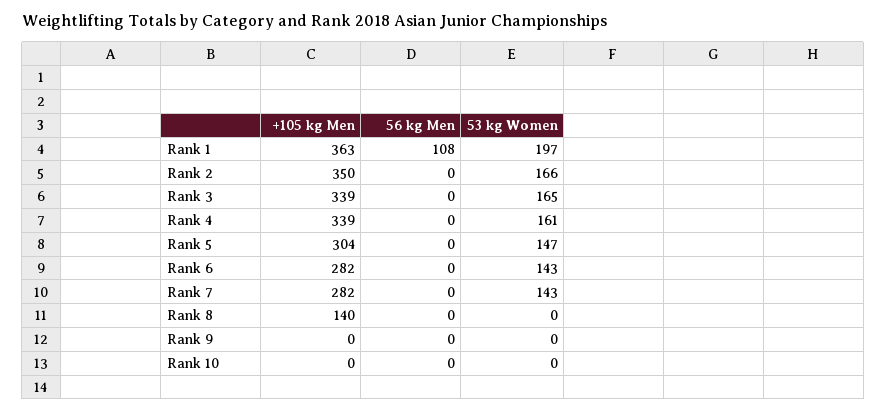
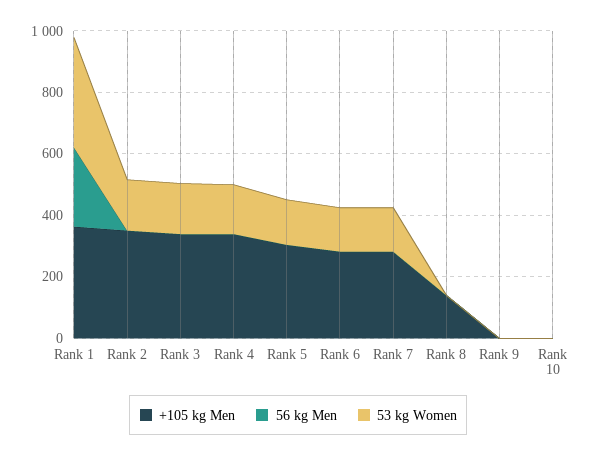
  {
    "+105 kg Men": {
      "Rank 1": 363,
      "Rank 2": 350,
      "Rank 3": 339,
      "Rank 4": 339,
      "Rank 5": 304,
      "Rank 6": 282,
      "Rank 7": 282,
      "Rank 8": 140,
      "Rank 9": 0,
      "Rank 10": 0
    },
    "56 kg Men": {
-     "Rank 1": 108,
+     "Rank 1": 250,
      "Rank 2": 0,
      "Rank 3": 0,
      "Rank 4": 0,
      "Rank 5": 0,
      "Rank 6": 0,
      "Rank 7": 0,
      "Rank 8": 0,
      "Rank 9": 0,
      "Rank 10": 0
    },
    "53 kg Women": {
-     "Rank 1": 197,
+     "Rank 1": 350,
      "Rank 2": 166,
      "Rank 3": 165,
      "Rank 4": 161,
      "Rank 5": 147,
      "Rank 6": 143,
      "Rank 7": 143,
      "Rank 8": 0,
      "Rank 9": 0,
      "Rank 10": 0
    }
  }

